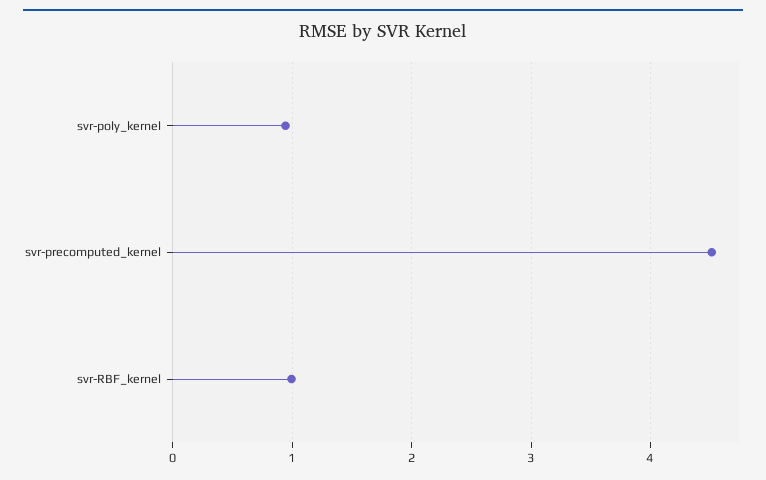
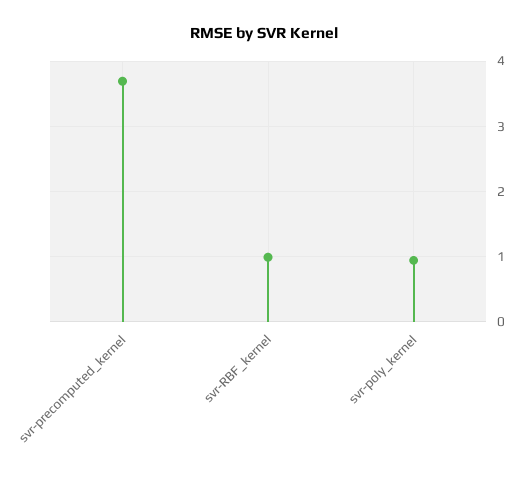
  {
    "svr-poly_kernel": 0.9,
-   "svr-precomputed_kernel": 4.5,
+   "svr-precomputed_kernel": 3.7,
    "svr-RBF_kernel": 1
  }

